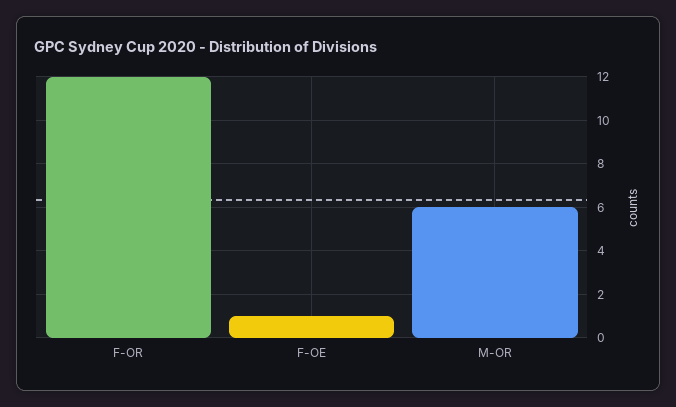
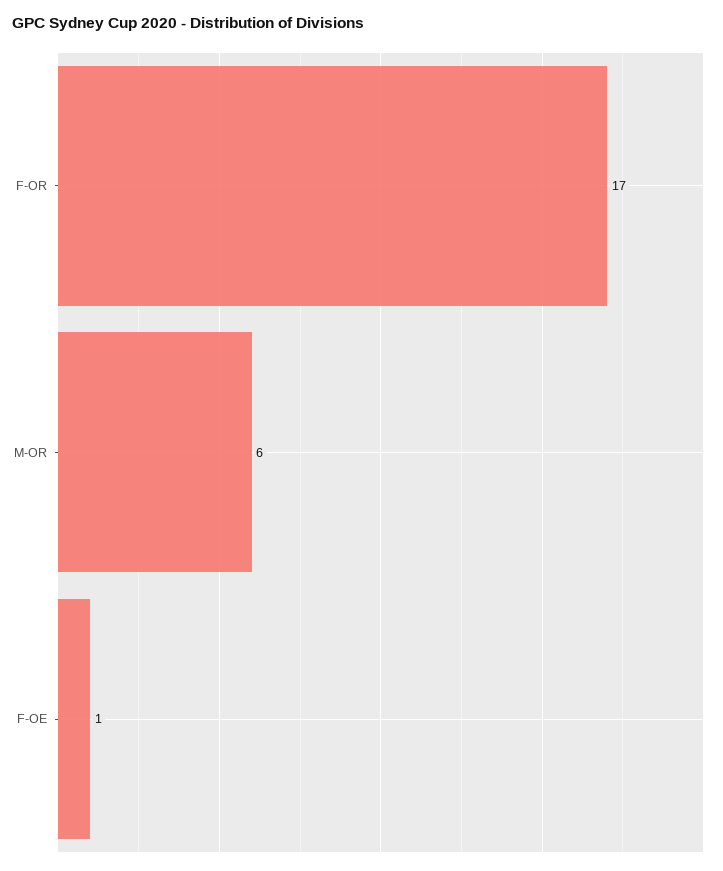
  {
-   "F-OR": 12,
+   "F-OR": 17,
    "F-OE": 1,
    "M-OR": 6
  }

